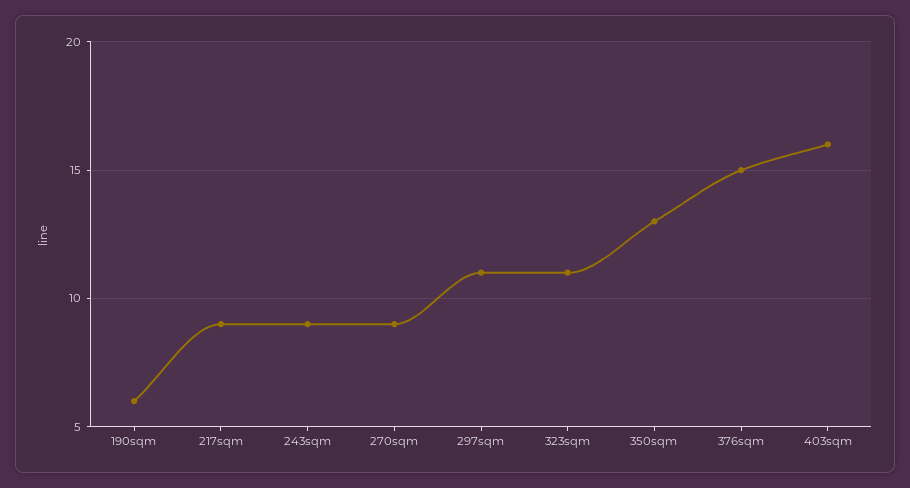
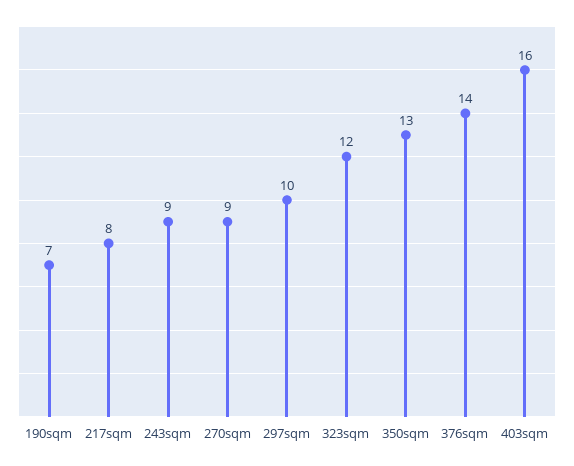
  {
-   "190sqm": 6,
+   "190sqm": 7,
-   "217sqm": 9,
+   "217sqm": 8,
    "243sqm": 9,
    "270sqm": 9,
-   "297sqm": 11,
+   "297sqm": 10,
-   "323sqm": 11,
+   "323sqm": 12,
    "350sqm": 13,
-   "376sqm": 15,
+   "376sqm": 14,
    "403sqm": 16
  }

